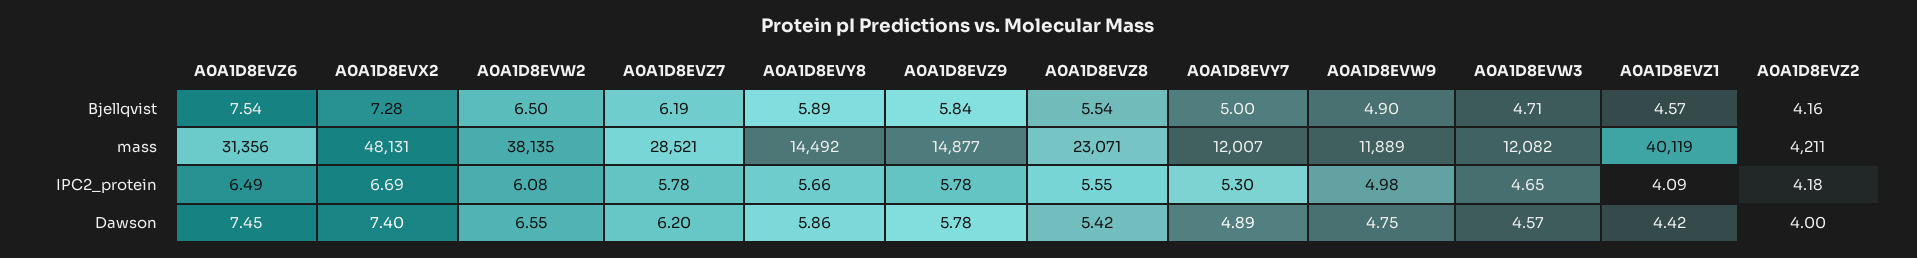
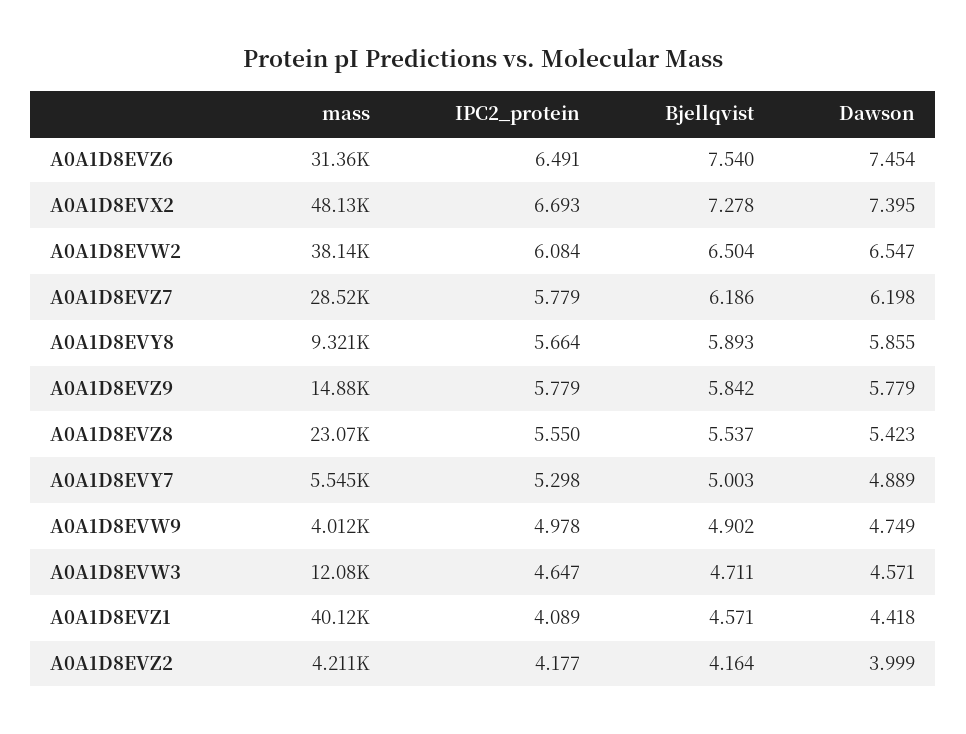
  {
    "A0A1D8EVZ6": {
      "Bjellqvist": 7.54,
      "mass": 31356,
      "IPC2_protein": 6.491,
      "Dawson": 7.454
    },
    "A0A1D8EVX2": {
      "Bjellqvist": 7.278,
      "mass": 48131,
      "IPC2_protein": 6.693,
      "Dawson": 7.395
    },
    "A0A1D8EVW2": {
      "Bjellqvist": 6.504,
      "mass": 38135,
      "IPC2_protein": 6.084,
      "Dawson": 6.547
    },
    "A0A1D8EVZ7": {
      "Bjellqvist": 6.186,
      "mass": 28521,
      "IPC2_protein": 5.779,
      "Dawson": 6.198
    },
    "A0A1D8EVY8": {
      "Bjellqvist": 5.893,
-     "mass": 14492,
+     "mass": 9321,
      "IPC2_protein": 5.664,
      "Dawson": 5.855
    },
    "A0A1D8EVZ9": {
      "Bjellqvist": 5.842,
      "mass": 14877,
      "IPC2_protein": 5.779,
      "Dawson": 5.779
    },
    "A0A1D8EVZ8": {
      "Bjellqvist": 5.537,
      "mass": 23071,
      "IPC2_protein": 5.55,
      "Dawson": 5.423
    },
    "A0A1D8EVY7": {
      "Bjellqvist": 5.003,
-     "mass": 12007,
+     "mass": 5545,
      "IPC2_protein": 5.298,
      "Dawson": 4.889
    },
    "A0A1D8EVW9": {
      "Bjellqvist": 4.902,
-     "mass": 11889,
+     "mass": 4012,
      "IPC2_protein": 4.978,
      "Dawson": 4.749
    },
    "A0A1D8EVW3": {
      "Bjellqvist": 4.711,
      "mass": 12082,
      "IPC2_protein": 4.647,
      "Dawson": 4.571
    },
    "A0A1D8EVZ1": {
      "Bjellqvist": 4.571,
      "mass": 40119,
      "IPC2_protein": 4.089,
      "Dawson": 4.418
    },
    "A0A1D8EVZ2": {
      "Bjellqvist": 4.164,
      "mass": 4211,
      "IPC2_protein": 4.177,
      "Dawson": 3.999
    }
  }

